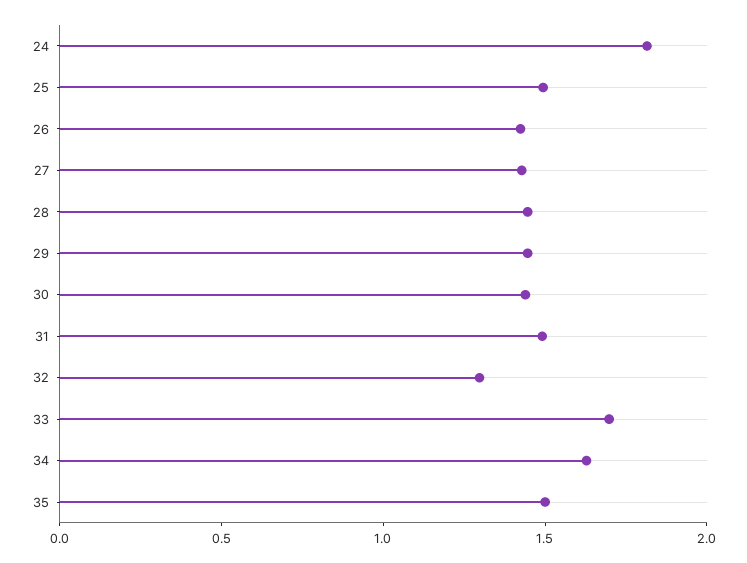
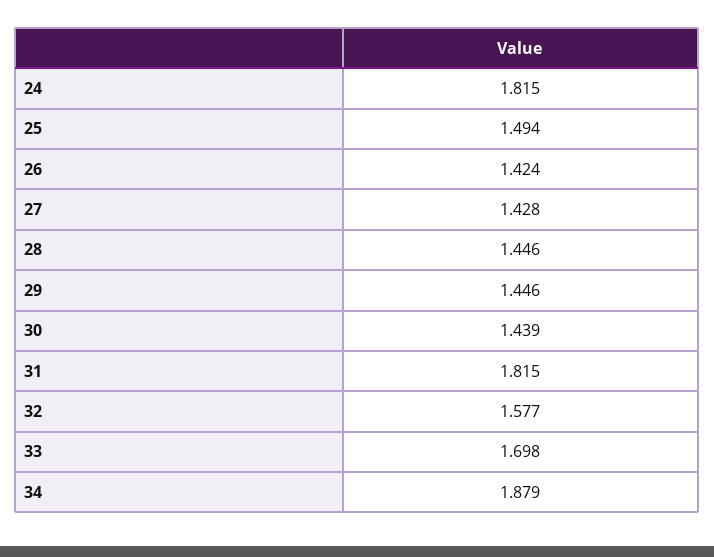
  {
    "24": 1.815,
    "25": 1.494,
    "26": 1.424,
    "27": 1.428,
    "28": 1.446,
    "29": 1.446,
    "30": 1.439,
-   "31": 1.5,
+   "31": 1.815,
-   "32": 1.3,
+   "32": 1.577,
    "33": 1.698,
-   "34": 1.6,
+   "34": 1.879
-   "35": 1.5
  }

